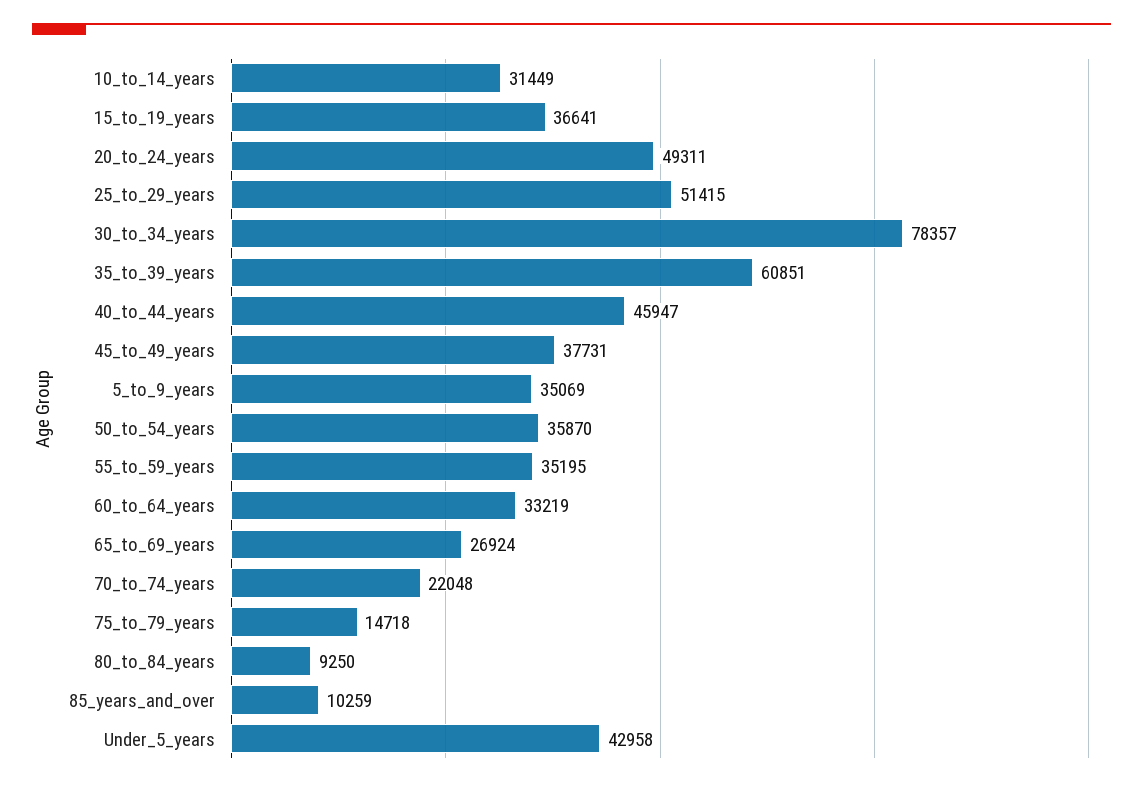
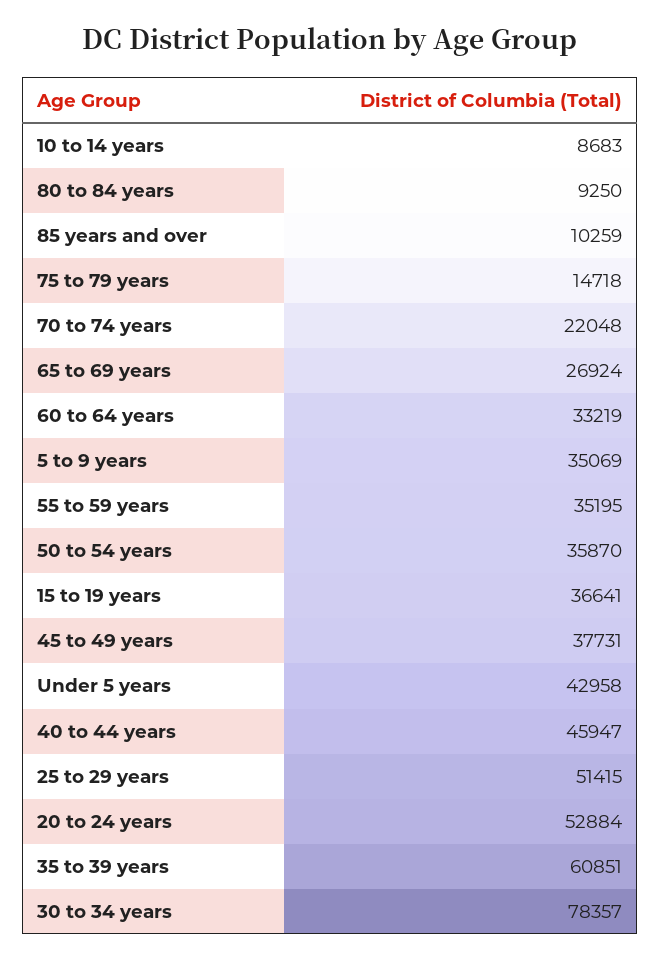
  {
-   "10_to_14_years": 31449,
+   "10_to_14_years": 8683,
    "15_to_19_years": 36641,
-   "20_to_24_years": 49311,
+   "20_to_24_years": 52884,
    "25_to_29_years": 51415,
    "30_to_34_years": 78357,
    "35_to_39_years": 60851,
    "40_to_44_years": 45947,
    "45_to_49_years": 37731,
    "5_to_9_years": 35069,
    "50_to_54_years": 35870,
    "55_to_59_years": 35195,
    "60_to_64_years": 33219,
    "65_to_69_years": 26924,
    "70_to_74_years": 22048,
    "75_to_79_years": 14718,
    "80_to_84_years": 9250,
    "85_years_and_over": 10259,
    "Under_5_years": 42958
  }

